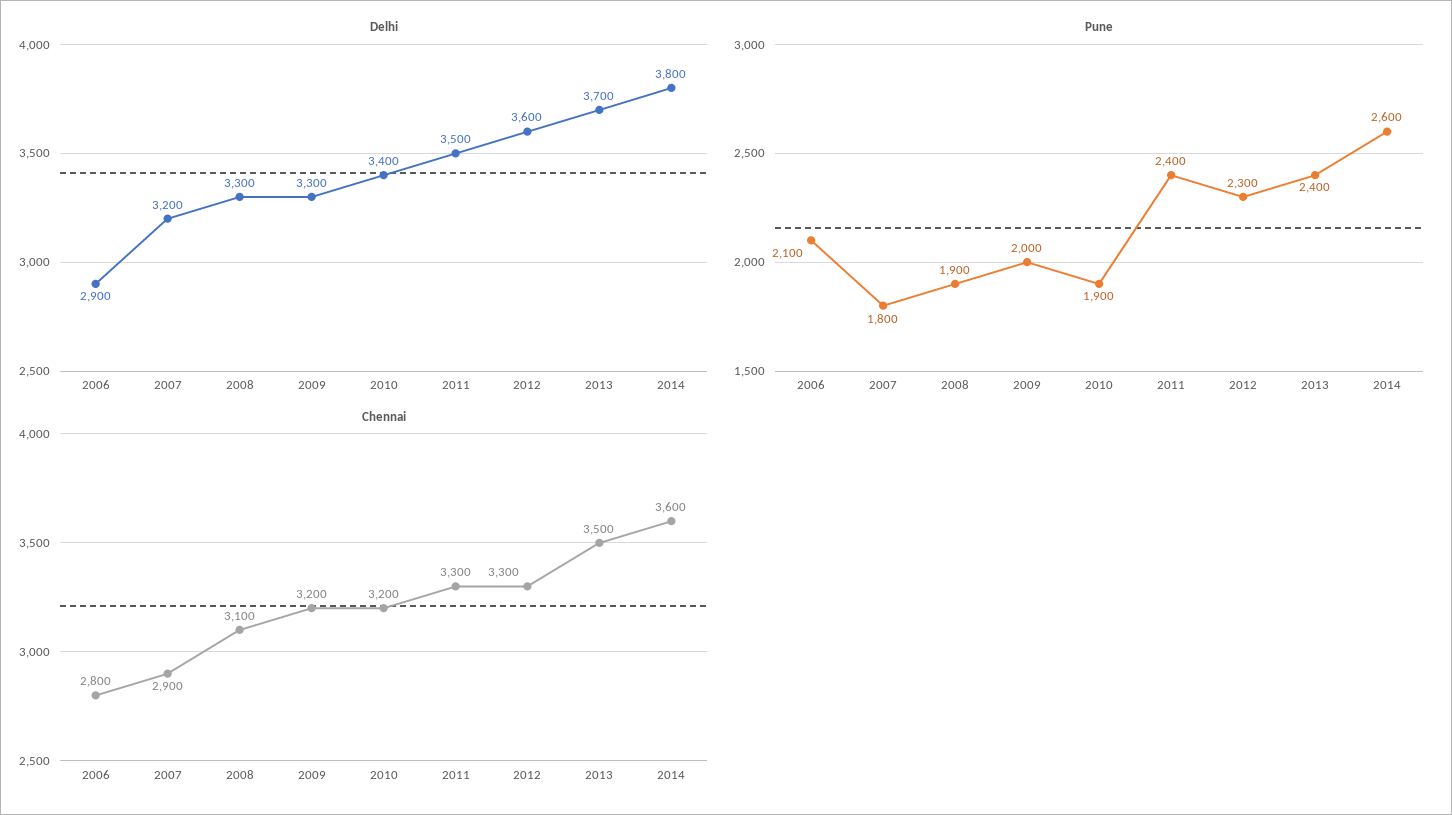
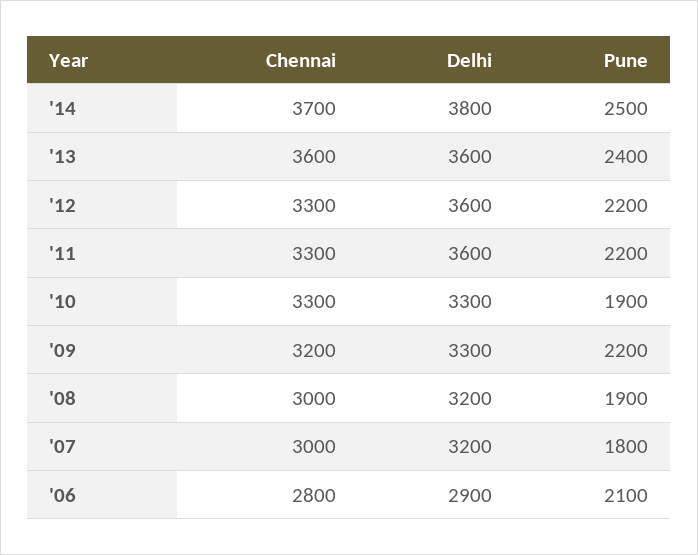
  {
    "Delhi": {
      "2006": 2900,
      "2007": 3200,
-     "2008": 3300,
+     "2008": 3200,
      "2009": 3300,
-     "2010": 3400,
+     "2010": 3300,
-     "2011": 3500,
+     "2011": 3600,
      "2012": 3600,
-     "2013": 3700,
+     "2013": 3600,
      "2014": 3800
    },
    "Pune": {
      "2006": 2100,
      "2007": 1800,
      "2008": 1900,
-     "2009": 2000,
+     "2009": 2200,
      "2010": 1900,
-     "2011": 2400,
+     "2011": 2200,
-     "2012": 2300,
+     "2012": 2200,
      "2013": 2400,
-     "2014": 2600
+     "2014": 2500
    },
    "Chennai": {
      "2006": 2800,
-     "2007": 2900,
+     "2007": 3000,
-     "2008": 3100,
+     "2008": 3000,
      "2009": 3200,
-     "2010": 3200,
+     "2010": 3300,
      "2011": 3300,
      "2012": 3300,
-     "2013": 3500,
+     "2013": 3600,
-     "2014": 3600
+     "2014": 3700
    }
  }

